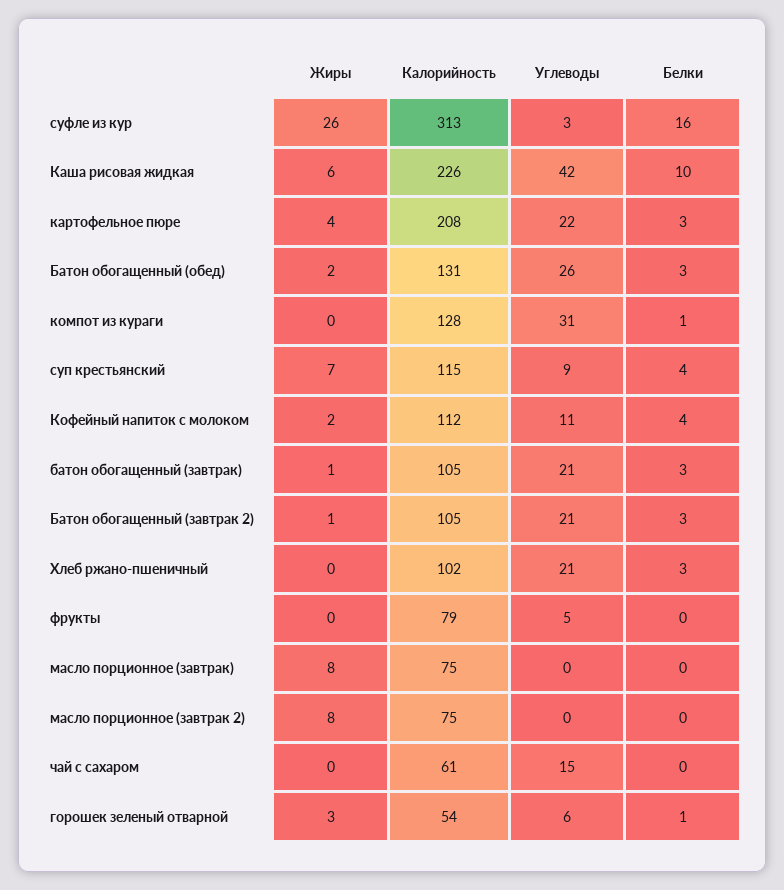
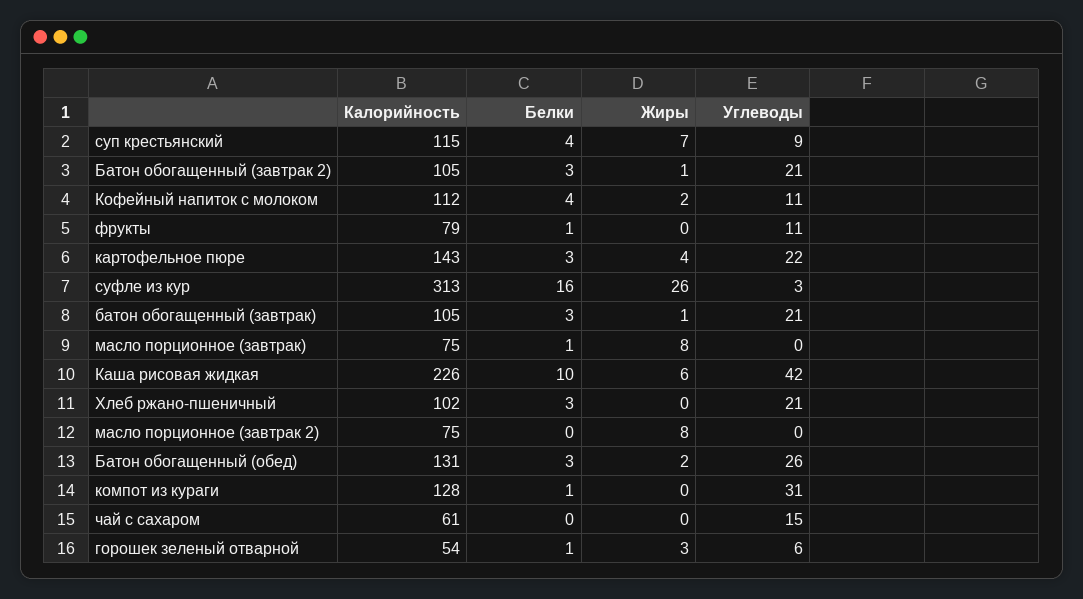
  {
    "Жиры": {
      "суфле из кур": 26,
      "Каша рисовая жидкая": 6,
      "картофельное пюре": 4,
      "Батон обогащенный (обед)": 2,
      "компот из кураги": 0,
      "суп крестьянский": 7,
      "Кофейный напиток с молоком": 2,
      "батон обогащенный (завтрак)": 1,
      "Батон обогащенный (завтрак 2)": 1,
      "Хлеб ржано-пшеничный": 0,
      "фрукты": 0,
      "масло порционное (завтрак)": 8,
      "масло порционное (завтрак 2)": 8,
      "чай с сахаром": 0,
      "горошек зеленый отварной": 3
    },
    "Калорийность": {
      "суфле из кур": 313,
      "Каша рисовая жидкая": 226,
-     "картофельное пюре": 208,
+     "картофельное пюре": 143,
      "Батон обогащенный (обед)": 131,
      "компот из кураги": 128,
      "суп крестьянский": 115,
      "Кофейный напиток с молоком": 112,
      "батон обогащенный (завтрак)": 105,
      "Батон обогащенный (завтрак 2)": 105,
      "Хлеб ржано-пшеничный": 102,
      "фрукты": 79,
      "масло порционное (завтрак)": 75,
      "масло порционное (завтрак 2)": 75,
      "чай с сахаром": 61,
      "горошек зеленый отварной": 54
    },
    "Углеводы": {
      "суфле из кур": 3,
      "Каша рисовая жидкая": 42,
      "картофельное пюре": 22,
      "Батон обогащенный (обед)": 26,
      "компот из кураги": 31,
      "суп крестьянский": 9,
      "Кофейный напиток с молоком": 11,
      "батон обогащенный (завтрак)": 21,
      "Батон обогащенный (завтрак 2)": 21,
      "Хлеб ржано-пшеничный": 21,
-     "фрукты": 5,
+     "фрукты": 11,
      "масло порционное (завтрак)": 0,
      "масло порционное (завтрак 2)": 0,
      "чай с сахаром": 15,
      "горошек зеленый отварной": 6
    },
    "Белки": {
      "суфле из кур": 16,
      "Каша рисовая жидкая": 10,
      "картофельное пюре": 3,
      "Батон обогащенный (обед)": 3,
      "компот из кураги": 1,
      "суп крестьянский": 4,
      "Кофейный напиток с молоком": 4,
      "батон обогащенный (завтрак)": 3,
      "Батон обогащенный (завтрак 2)": 3,
      "Хлеб ржано-пшеничный": 3,
-     "фрукты": 0,
+     "фрукты": 1,
-     "масло порционное (завтрак)": 0,
+     "масло порционное (завтрак)": 1,
      "масло порционное (завтрак 2)": 0,
      "чай с сахаром": 0,
      "горошек зеленый отварной": 1
    }
  }

